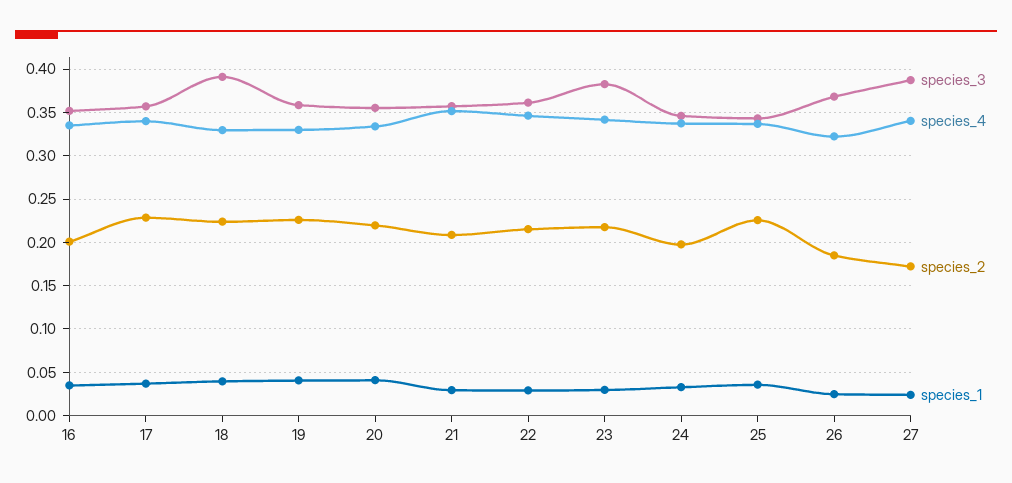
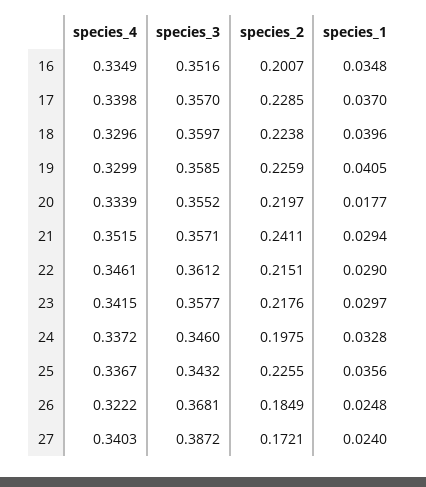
  {
    "species_3": {
      "16": 0.3516,
      "17": 0.357,
-     "18": 0.39,
+     "18": 0.3597,
      "19": 0.3585,
      "20": 0.3552,
      "21": 0.3571,
      "22": 0.3612,
-     "23": 0.38,
+     "23": 0.3577,
      "24": 0.346,
      "25": 0.3432,
      "26": 0.3681,
      "27": 0.3872
    },
    "species_4": {
      "16": 0.3349,
      "17": 0.3398,
      "18": 0.3296,
      "19": 0.3299,
      "20": 0.3339,
      "21": 0.3515,
      "22": 0.3461,
      "23": 0.3415,
      "24": 0.3372,
      "25": 0.3367,
      "26": 0.3222,
      "27": 0.3403
    },
    "species_2": {
      "16": 0.2007,
      "17": 0.2285,
      "18": 0.2238,
      "19": 0.2259,
      "20": 0.2197,
-     "21": 0.21,
+     "21": 0.2411,
      "22": 0.2151,
      "23": 0.2176,
      "24": 0.1975,
      "25": 0.2255,
      "26": 0.1849,
      "27": 0.1721
    },
    "species_1": {
      "16": 0.0348,
      "17": 0.037,
      "18": 0.0396,
      "19": 0.0405,
-     "20": 0.04,
+     "20": 0.0177,
      "21": 0.0294,
      "22": 0.029,
      "23": 0.0297,
      "24": 0.0328,
      "25": 0.0356,
      "26": 0.0248,
      "27": 0.024
    }
  }

